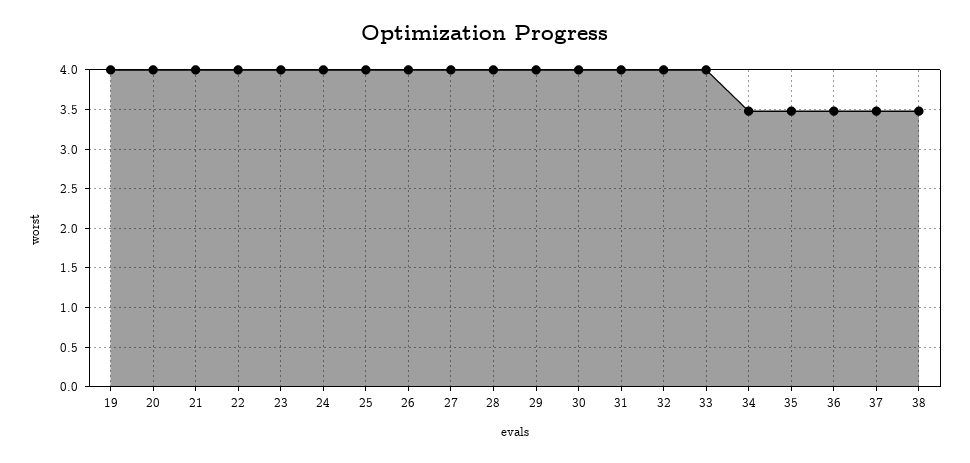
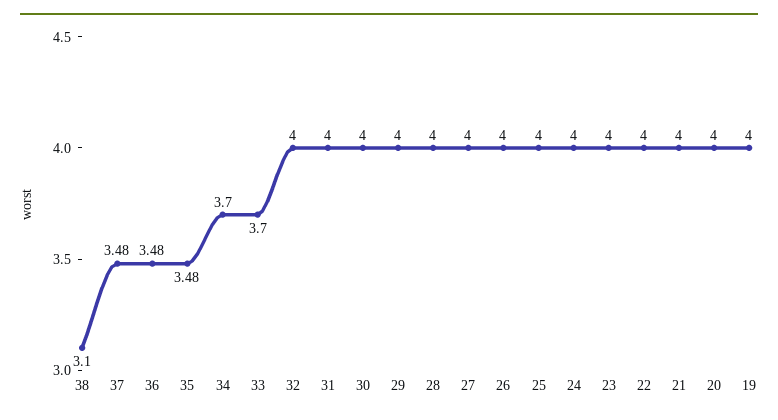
  {
    "19": 4,
    "20": 4,
    "21": 4,
    "22": 4,
    "23": 4,
    "24": 4,
    "25": 4,
    "26": 4,
    "27": 4,
    "28": 4,
    "29": 4,
    "30": 4,
    "31": 4,
    "32": 4,
-   "33": 4,
+   "33": 3.7,
-   "34": 3.5,
+   "34": 3.7,
    "35": 3.48,
    "36": 3.48,
    "37": 3.48,
-   "38": 3.5
+   "38": 3.1
  }

